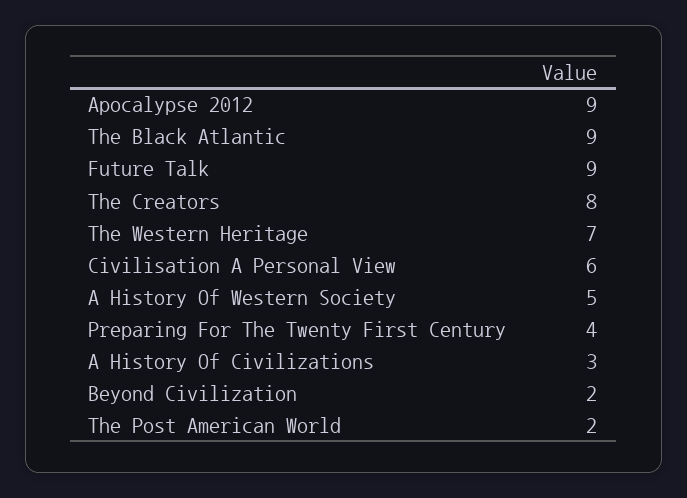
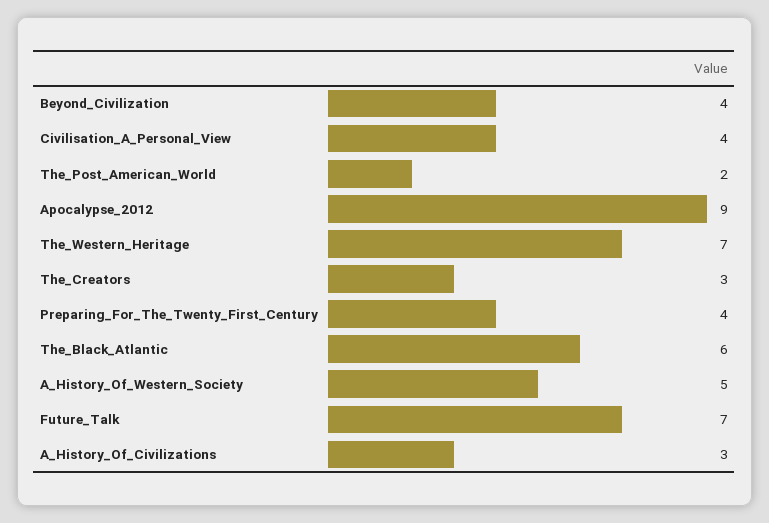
  {
    "Apocalypse 2012": 9,
-   "The Black Atlantic": 9,
+   "The Black Atlantic": 6,
-   "Future Talk": 9,
+   "Future Talk": 7,
-   "The Creators": 8,
+   "The Creators": 3,
    "The Western Heritage": 7,
-   "Civilisation A Personal View": 6,
+   "Civilisation A Personal View": 4,
    "A History Of Western Society": 5,
    "Preparing For The Twenty First Century": 4,
    "A History Of Civilizations": 3,
-   "Beyond Civilization": 2,
+   "Beyond Civilization": 4,
    "The Post American World": 2
  }

